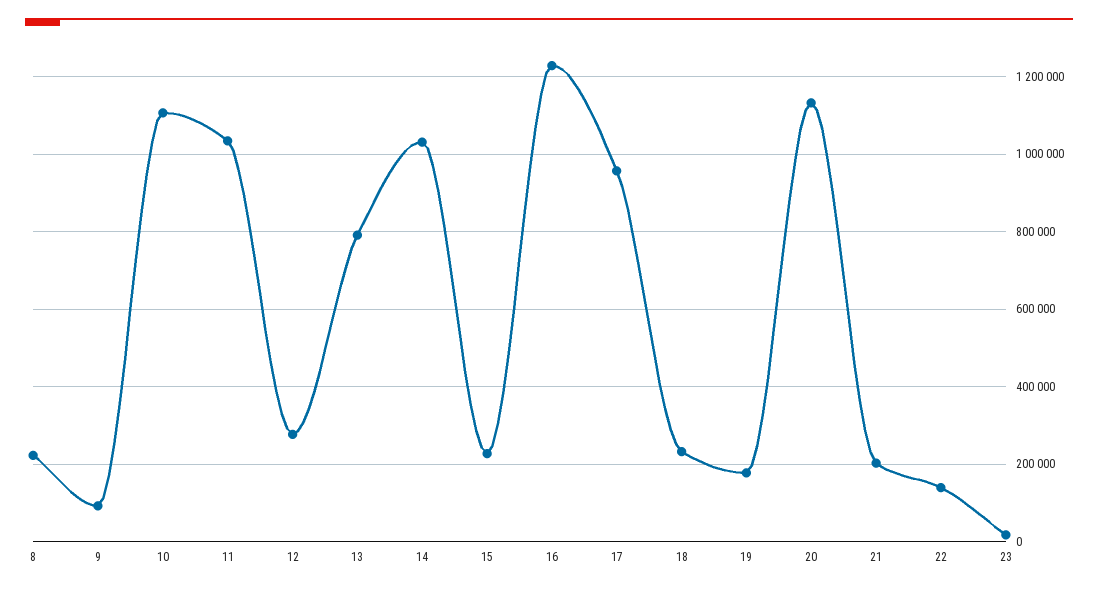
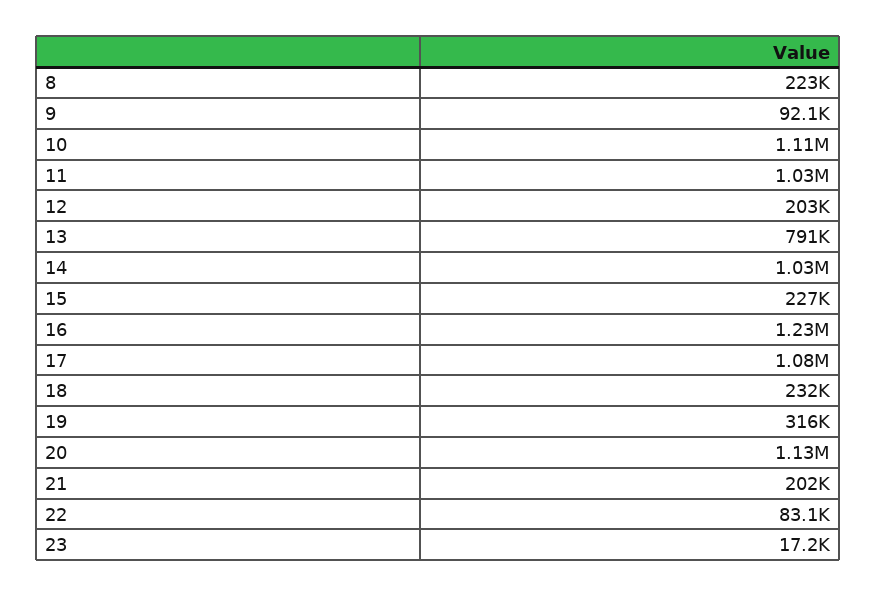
  {
    "8": 223000,
    "9": 92100,
    "10": 1110000,
    "11": 1030000,
-   "12": 280000,
+   "12": 203000,
    "13": 791000,
    "14": 1030000,
    "15": 227000,
    "16": 1230000,
-   "17": 960000,
+   "17": 1080000,
    "18": 232000,
-   "19": 180000,
+   "19": 316000,
    "20": 1130000,
    "21": 202000,
-   "22": 140000,
+   "22": 83100,
    "23": 17200
  }

